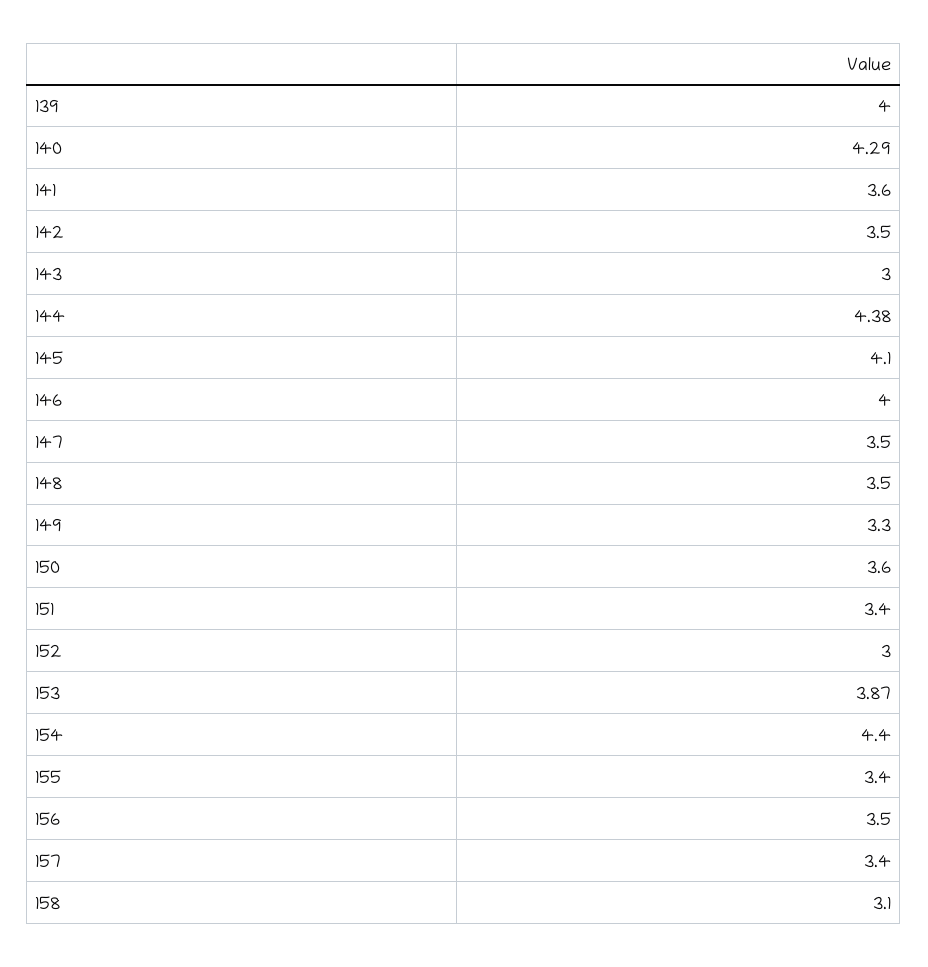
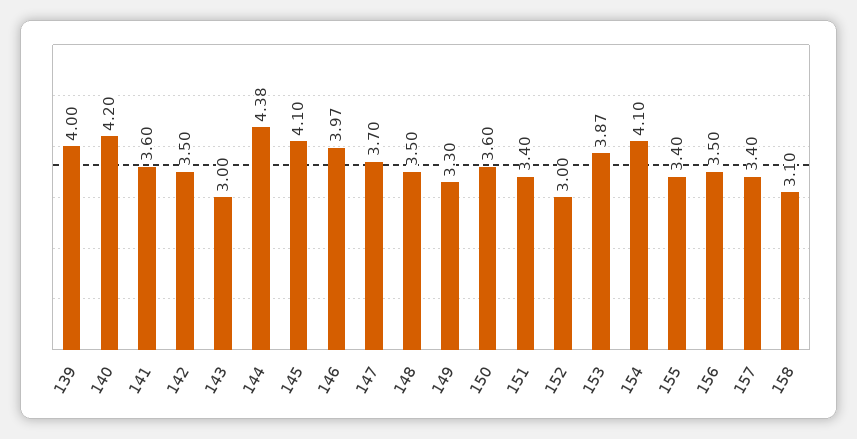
  {
    "139": 4,
-   "140": 4.29,
+   "140": 4.2,
    "141": 3.6,
    "142": 3.5,
    "143": 3,
    "144": 4.38,
    "145": 4.1,
-   "146": 4,
+   "146": 3.97,
-   "147": 3.5,
+   "147": 3.7,
    "148": 3.5,
    "149": 3.3,
    "150": 3.6,
    "151": 3.4,
    "152": 3,
    "153": 3.87,
-   "154": 4.4,
+   "154": 4.1,
    "155": 3.4,
    "156": 3.5,
    "157": 3.4,
    "158": 3.1
  }

